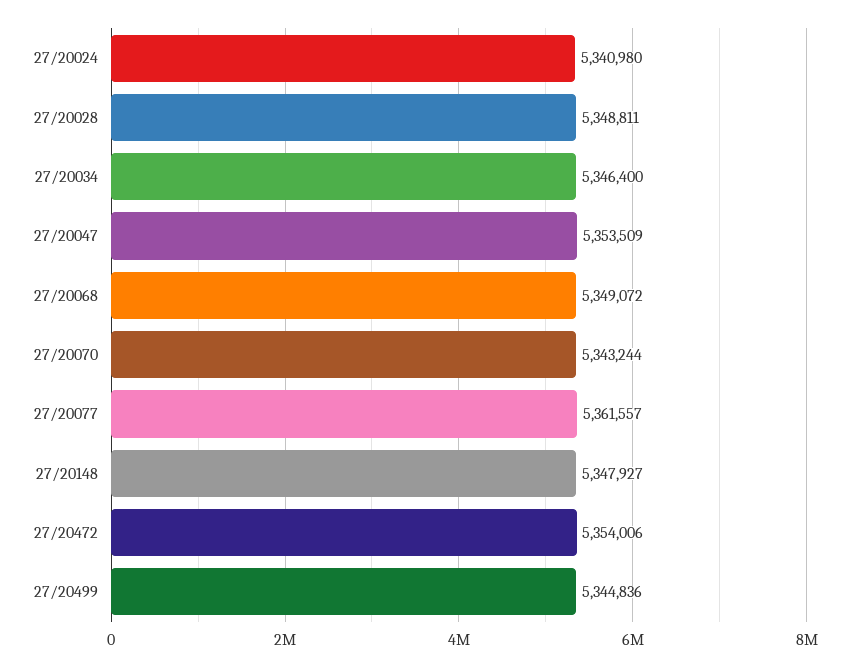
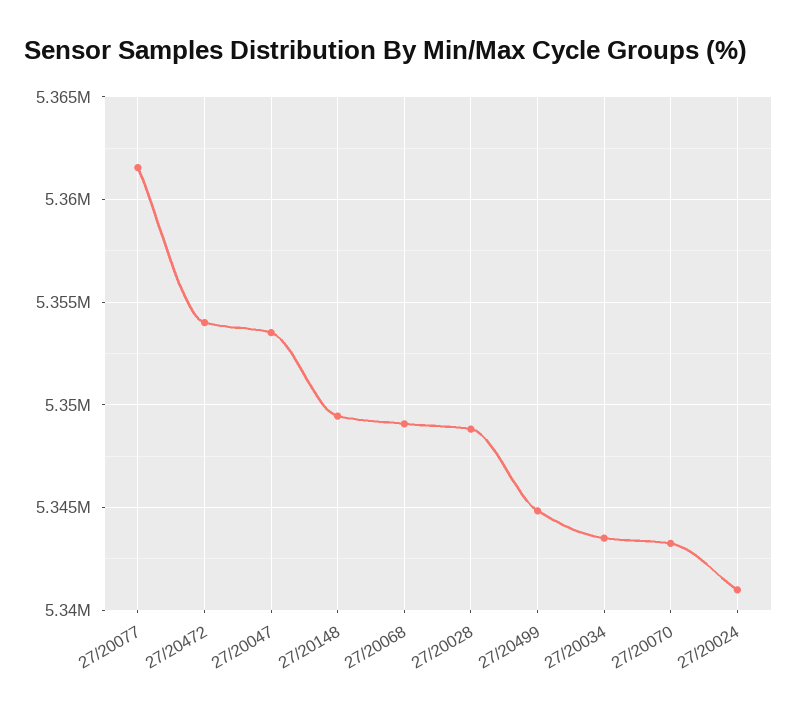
  {
    "27/20024": 5340980,
    "27/20028": 5348811,
-   "27/20034": 5346400,
+   "27/20034": 5343500,
    "27/20047": 5353509,
    "27/20068": 5349072,
    "27/20070": 5343244,
    "27/20077": 5361557,
-   "27/20148": 5347927,
+   "27/20148": 5349500,
    "27/20472": 5354006,
    "27/20499": 5344836
  }

